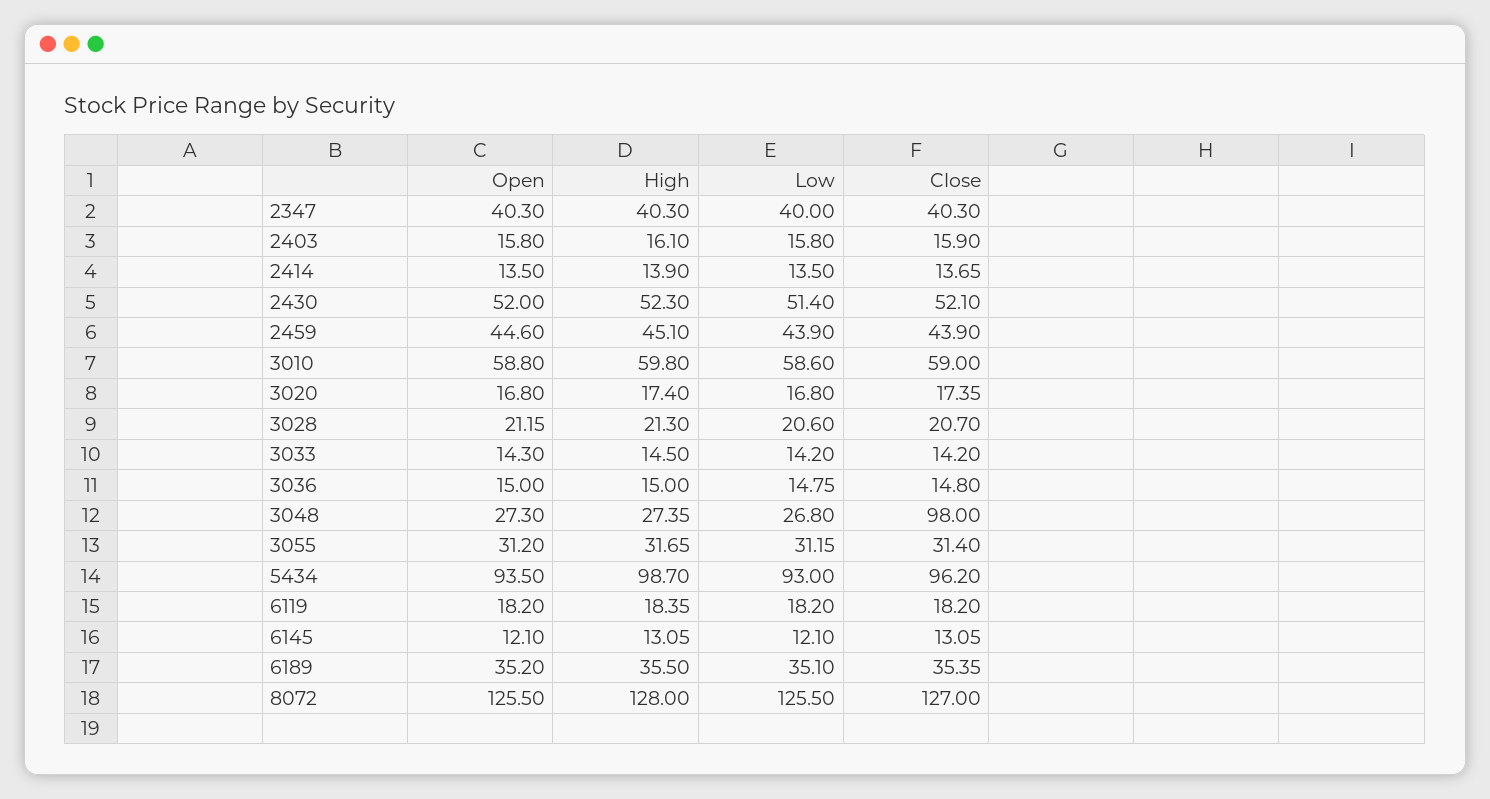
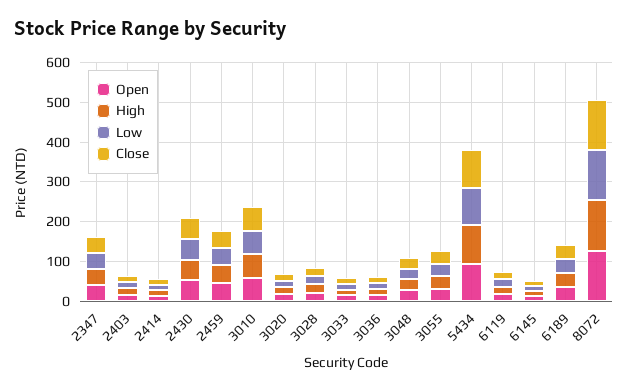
  {
    "Open": {
      "2347": 40.3,
      "2403": 15.8,
      "2414": 13.5,
      "2430": 52,
      "2459": 44.6,
      "3010": 58.8,
      "3020": 16.8,
      "3028": 21.15,
      "3033": 14.3,
      "3036": 15,
      "3048": 27.3,
      "3055": 31.2,
      "5434": 93.5,
      "6119": 18.2,
      "6145": 12.1,
      "6189": 35.2,
      "8072": 125.5
    },
    "High": {
      "2347": 40.3,
      "2403": 16.1,
      "2414": 13.9,
      "2430": 52.3,
      "2459": 45.1,
      "3010": 59.8,
      "3020": 17.4,
      "3028": 21.3,
      "3033": 14.5,
      "3036": 15,
      "3048": 27.35,
      "3055": 31.65,
      "5434": 98.7,
      "6119": 18.35,
      "6145": 13.05,
      "6189": 35.5,
      "8072": 128
    },
    "Low": {
      "2347": 40,
      "2403": 15.8,
      "2414": 13.5,
      "2430": 51.4,
      "2459": 43.9,
      "3010": 58.6,
      "3020": 16.8,
      "3028": 20.6,
      "3033": 14.2,
      "3036": 14.75,
      "3048": 26.8,
      "3055": 31.15,
      "5434": 93,
      "6119": 18.2,
      "6145": 12.1,
      "6189": 35.1,
      "8072": 125.5
    },
    "Close": {
      "2347": 40.3,
      "2403": 15.9,
      "2414": 13.65,
      "2430": 52.1,
      "2459": 43.9,
      "3010": 59,
      "3020": 17.35,
      "3028": 20.7,
      "3033": 14.2,
      "3036": 14.8,
-     "3048": 98,
+     "3048": 25,
      "3055": 31.4,
      "5434": 96.2,
      "6119": 18.2,
      "6145": 13.05,
      "6189": 35.35,
      "8072": 127
    }
  }

